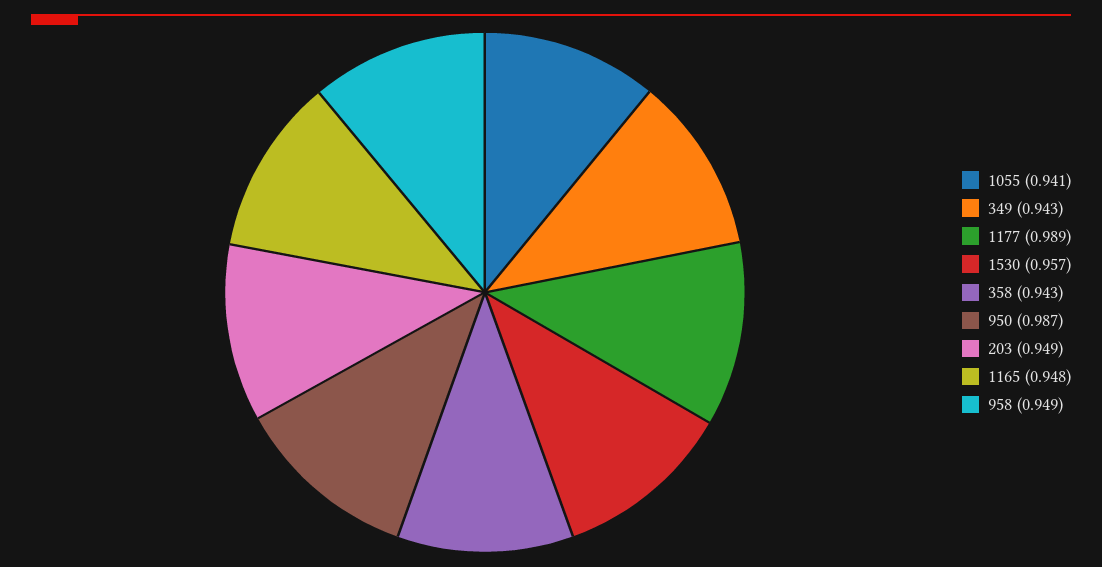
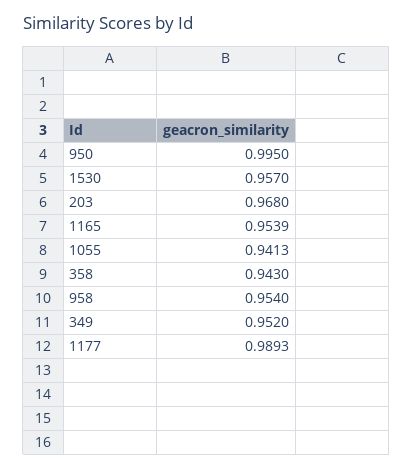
  {
    "1055": 0.9413,
-   "349": 0.943,
+   "349": 0.952,
    "1177": 0.9893,
    "1530": 0.957,
    "358": 0.943,
-   "950": 0.987,
+   "950": 0.995,
-   "203": 0.949,
+   "203": 0.968,
-   "1165": 0.948,
+   "1165": 0.9539,
-   "958": 0.949
+   "958": 0.954
  }

